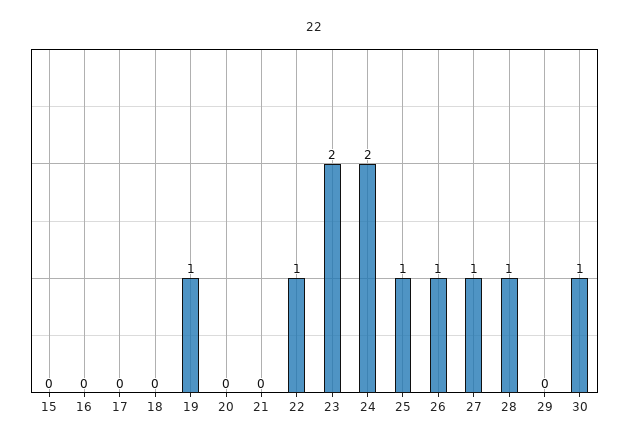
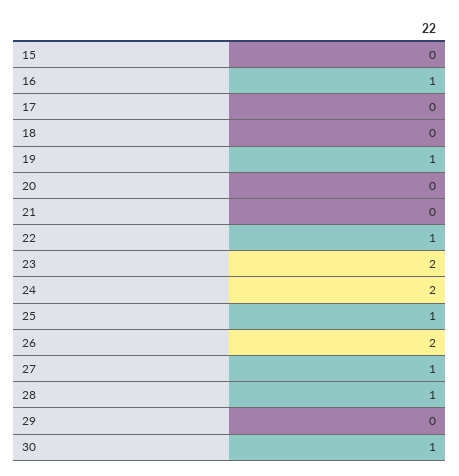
  {
    "15": 0,
-   "16": 0,
+   "16": 1,
    "17": 0,
    "18": 0,
    "19": 1,
    "20": 0,
    "21": 0,
    "22": 1,
    "23": 2,
    "24": 2,
    "25": 1,
-   "26": 1,
+   "26": 2,
    "27": 1,
    "28": 1,
    "29": 0,
    "30": 1
  }

